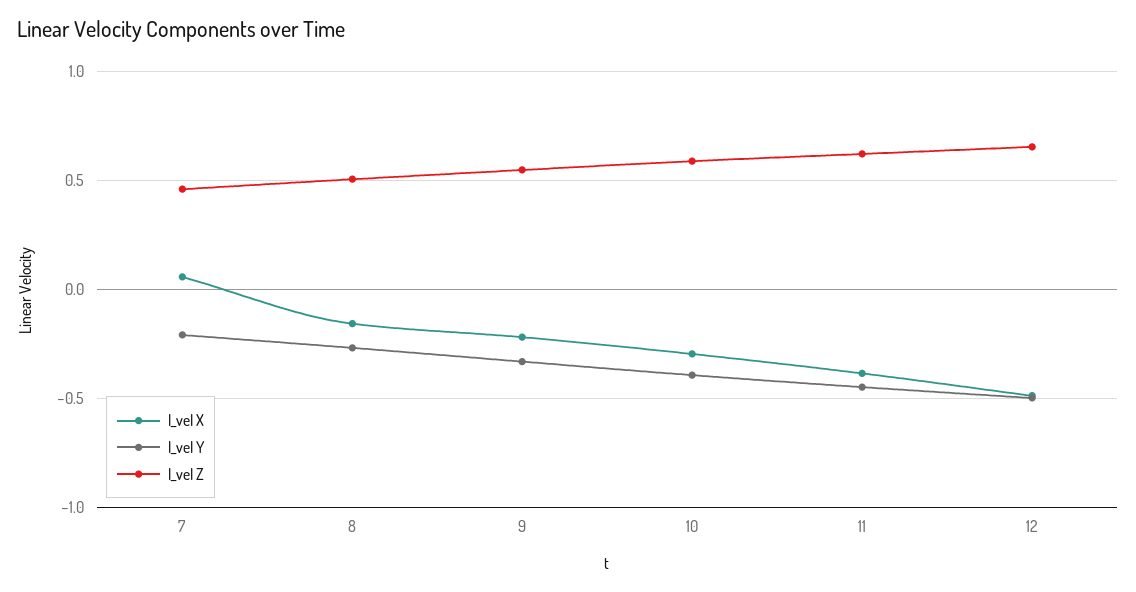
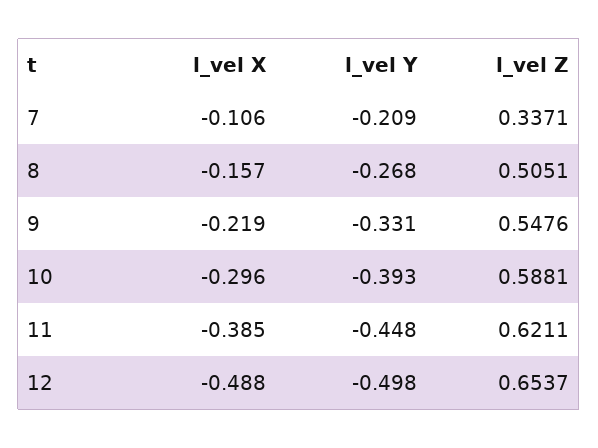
  {
    "l_vel X": {
-     "7": 0.05,
+     "7": -0.106,
      "8": -0.157,
      "9": -0.219,
      "10": -0.296,
      "11": -0.385,
      "12": -0.488
    },
    "l_vel Y": {
      "7": -0.209,
      "8": -0.268,
      "9": -0.331,
      "10": -0.393,
      "11": -0.448,
      "12": -0.498
    },
    "l_vel Z": {
-     "7": 0.45,
+     "7": 0.3371,
      "8": 0.5051,
      "9": 0.5476,
      "10": 0.5881,
      "11": 0.6211,
      "12": 0.6537
    }
  }

